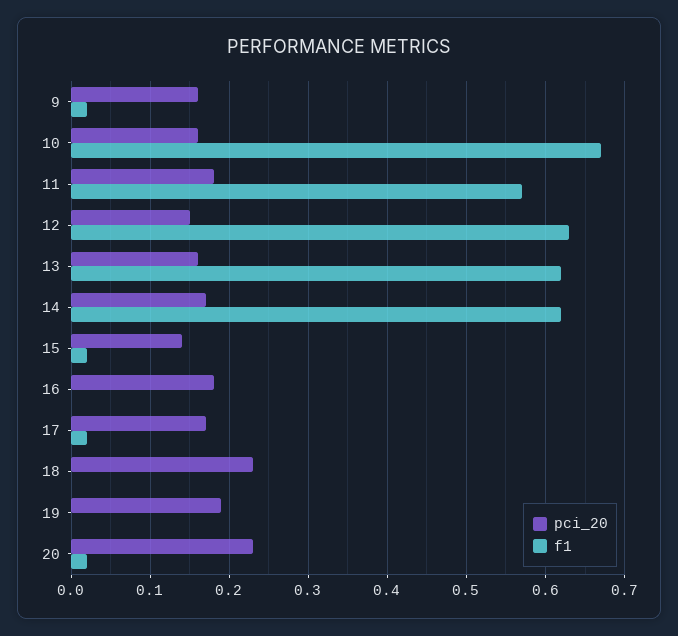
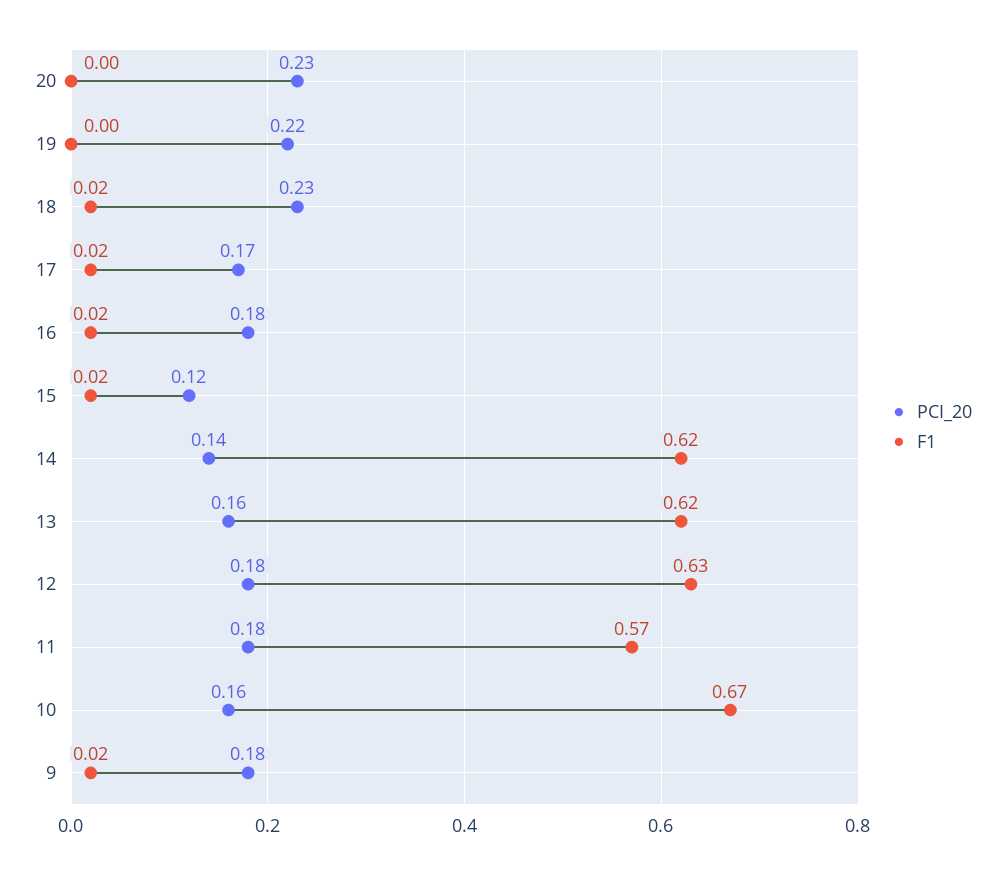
  {
    "pci_20": {
-     "9": 0.16,
+     "9": 0.18,
      "10": 0.16,
      "11": 0.18,
-     "12": 0.15,
+     "12": 0.18,
      "13": 0.16,
-     "14": 0.17,
+     "14": 0.14,
-     "15": 0.14,
+     "15": 0.12,
      "16": 0.18,
      "17": 0.17,
      "18": 0.23,
-     "19": 0.19,
+     "19": 0.22,
      "20": 0.23
    },
    "f1": {
      "9": 0.02,
      "10": 0.67,
      "11": 0.57,
      "12": 0.63,
      "13": 0.62,
      "14": 0.62,
      "15": 0.02,
-     "16": 0,
+     "16": 0.02,
      "17": 0.02,
-     "18": 0,
+     "18": 0.02,
      "19": 0,
-     "20": 0.02
+     "20": 0
    }
  }

